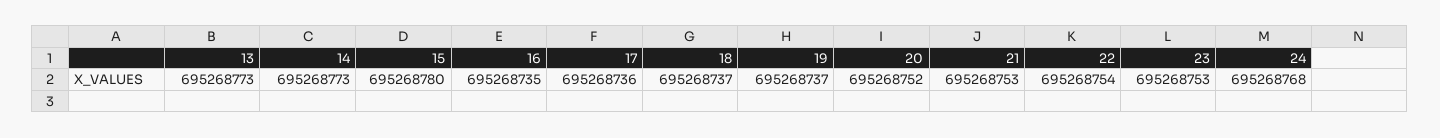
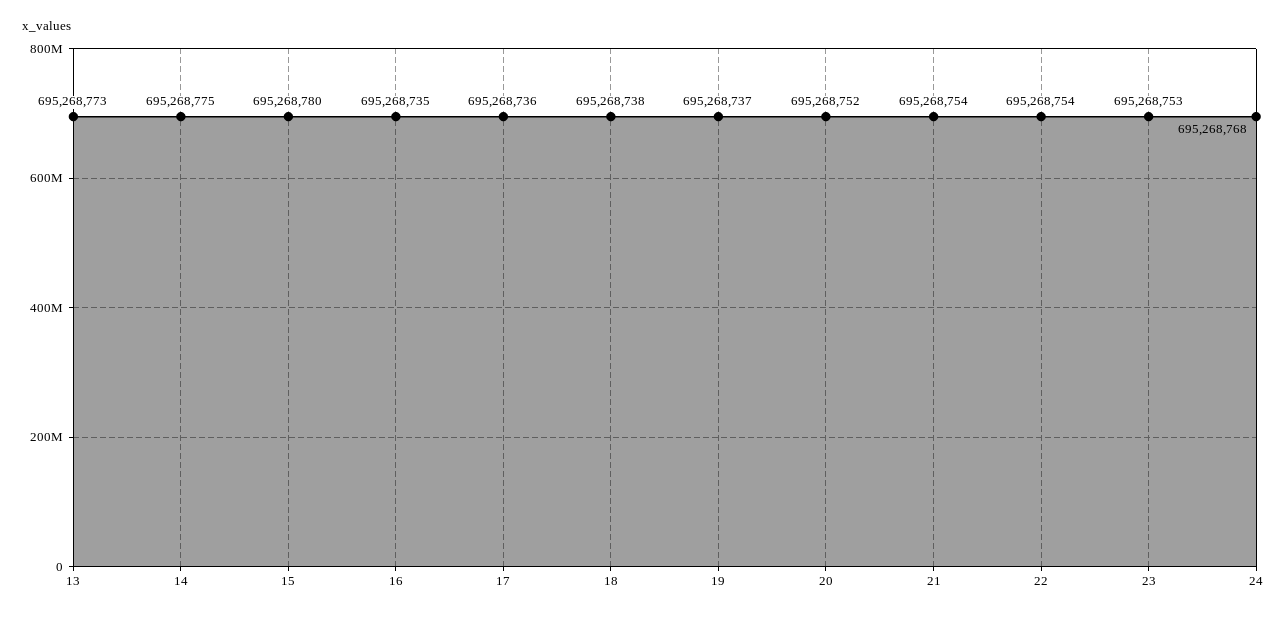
  {
    "13": 695268773,
-   "14": 695268773,
+   "14": 695268775,
    "15": 695268780,
    "16": 695268735,
    "17": 695268736,
-   "18": 695268737,
+   "18": 695268738,
    "19": 695268737,
    "20": 695268752,
-   "21": 695268753,
+   "21": 695268754,
    "22": 695268754,
    "23": 695268753,
    "24": 695268768
  }

